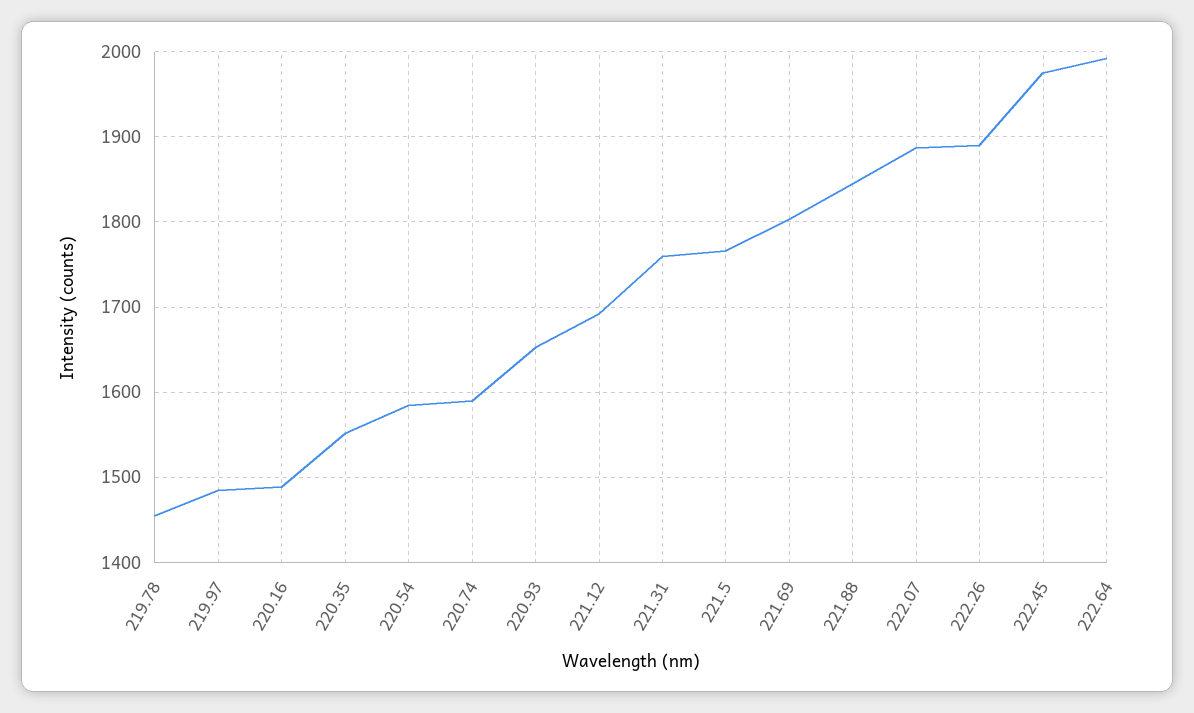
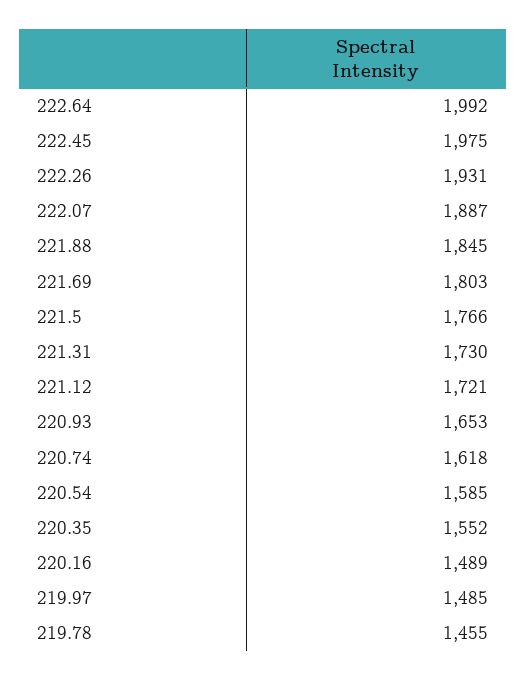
  {
    "219.78": 1455,
    "219.97": 1485,
    "220.16": 1489,
    "220.35": 1552,
    "220.54": 1585,
-   "220.74": 1590,
+   "220.74": 1618,
    "220.93": 1653,
-   "221.12": 1690,
+   "221.12": 1721,
-   "221.31": 1760,
+   "221.31": 1730,
    "221.5": 1766,
    "221.69": 1803,
    "221.88": 1845,
    "222.07": 1887,
-   "222.26": 1890,
+   "222.26": 1931,
    "222.45": 1975,
    "222.64": 1992
  }

